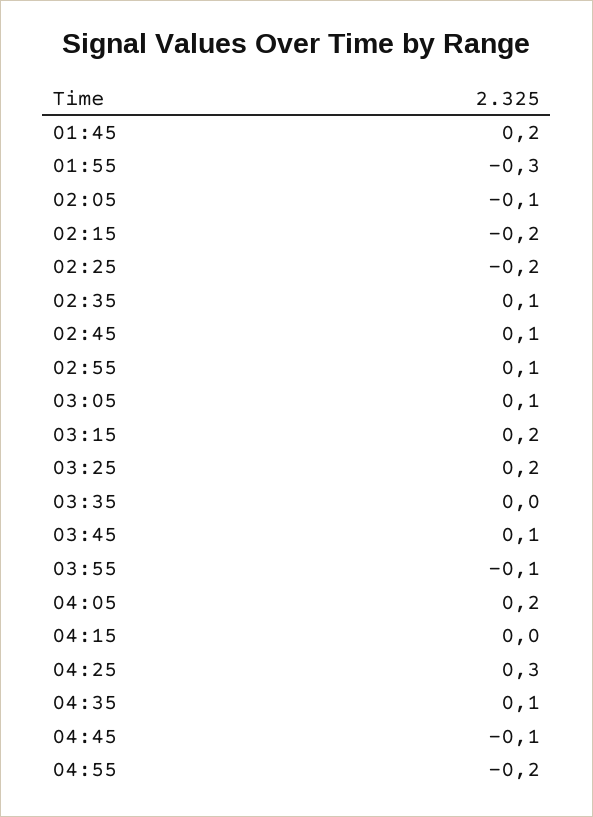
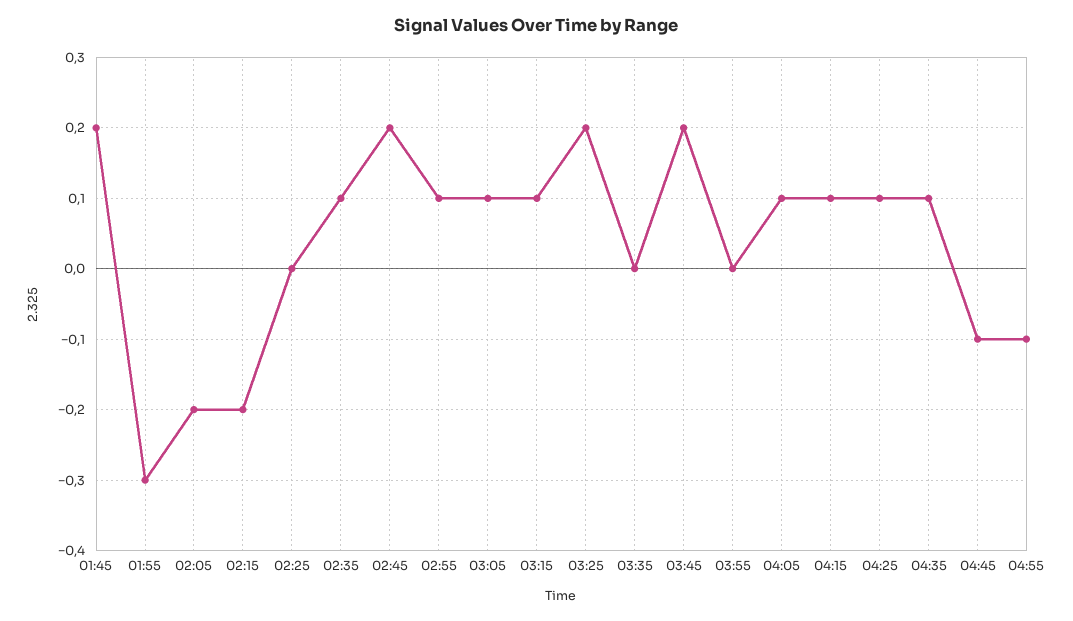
  {
    "01:45": 0.2,
    "01:55": -0.3,
-   "02:05": -0.1,
+   "02:05": -0.2,
    "02:15": -0.2,
-   "02:25": -0.2,
+   "02:25": 0,
    "02:35": 0.1,
-   "02:45": 0.1,
+   "02:45": 0.2,
    "02:55": 0.1,
    "03:05": 0.1,
-   "03:15": 0.2,
+   "03:15": 0.1,
    "03:25": 0.2,
    "03:35": 0,
-   "03:45": 0.1,
+   "03:45": 0.2,
-   "03:55": -0.1,
+   "03:55": 0,
-   "04:05": 0.2,
+   "04:05": 0.1,
-   "04:15": 0,
+   "04:15": 0.1,
-   "04:25": 0.3,
+   "04:25": 0.1,
    "04:35": 0.1,
    "04:45": -0.1,
-   "04:55": -0.2
+   "04:55": -0.1
  }

